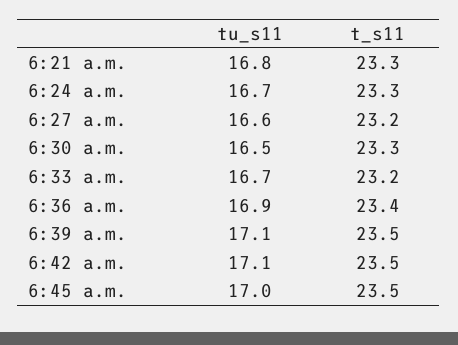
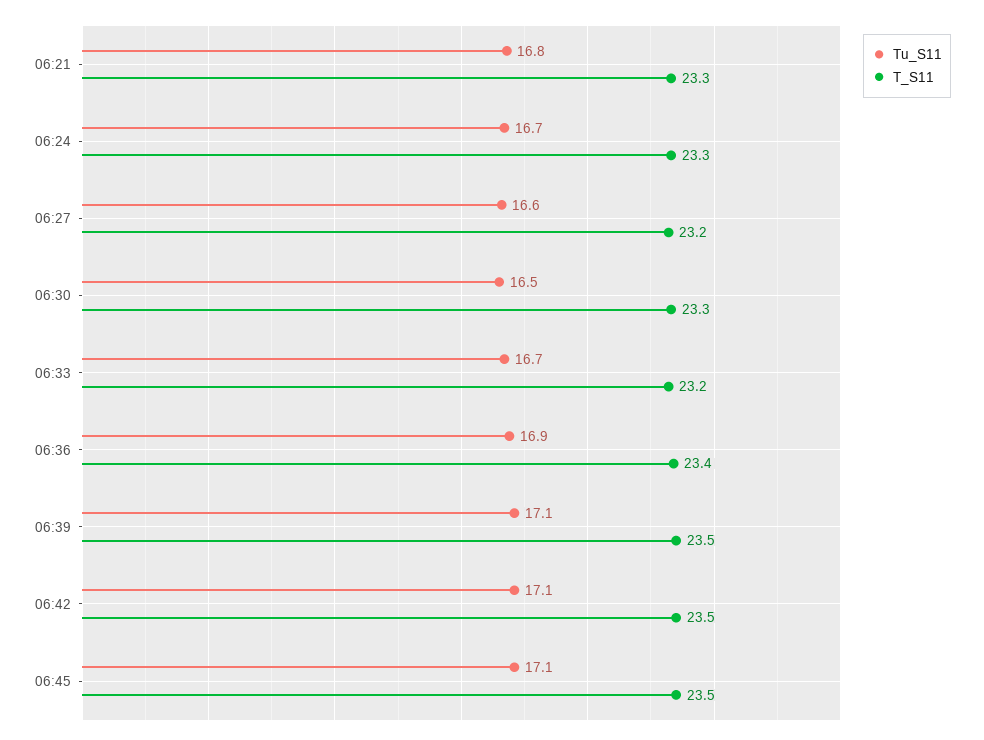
  {
    "tu_s11": {
      "6:21 a.m.": 16.8,
      "6:24 a.m.": 16.7,
      "6:27 a.m.": 16.6,
      "6:30 a.m.": 16.5,
      "6:33 a.m.": 16.7,
      "6:36 a.m.": 16.9,
      "6:39 a.m.": 17.1,
      "6:42 a.m.": 17.1,
-     "6:45 a.m.": 17
+     "6:45 a.m.": 17.1
    },
    "t_s11": {
      "6:21 a.m.": 23.3,
      "6:24 a.m.": 23.3,
      "6:27 a.m.": 23.2,
      "6:30 a.m.": 23.3,
      "6:33 a.m.": 23.2,
      "6:36 a.m.": 23.4,
      "6:39 a.m.": 23.5,
      "6:42 a.m.": 23.5,
      "6:45 a.m.": 23.5
    }
  }

